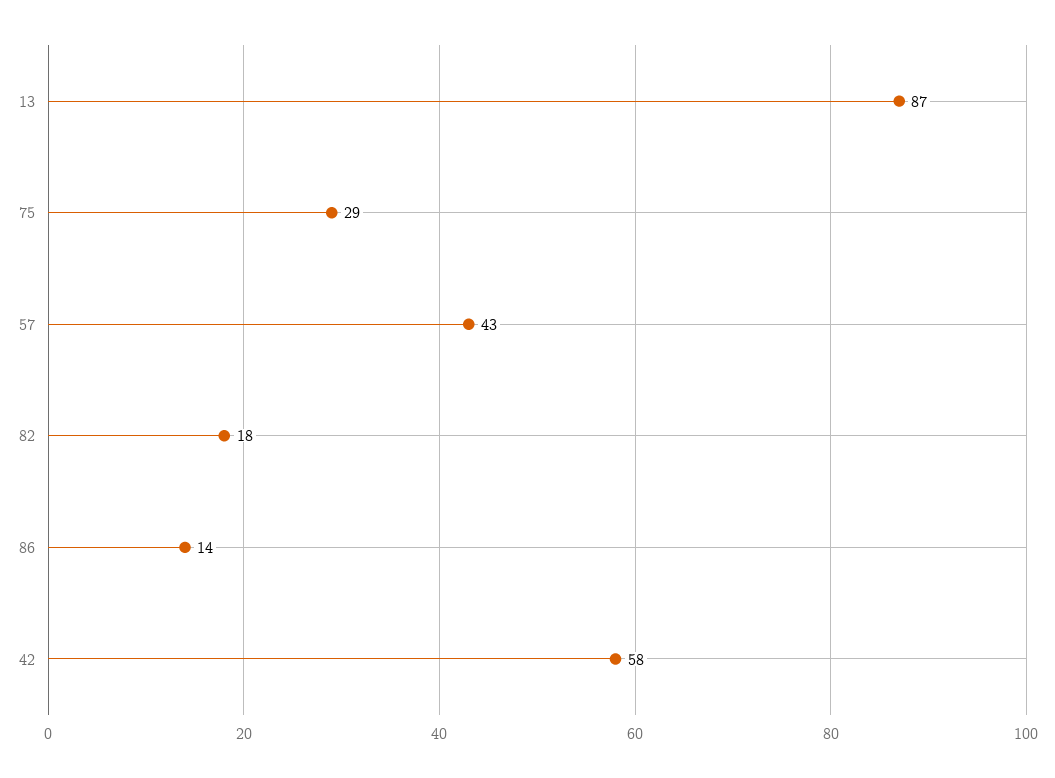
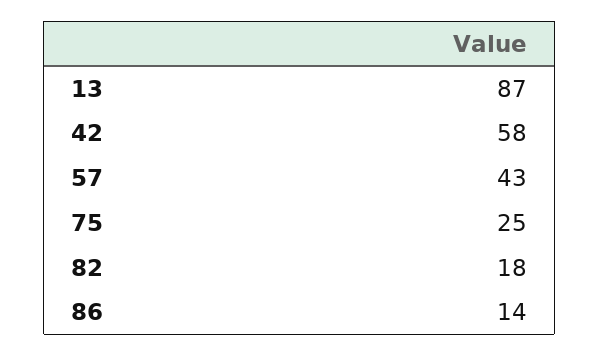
  {
    "13": 87,
-   "75": 29,
+   "75": 25,
    "57": 43,
    "82": 18,
    "86": 14,
    "42": 58
  }

